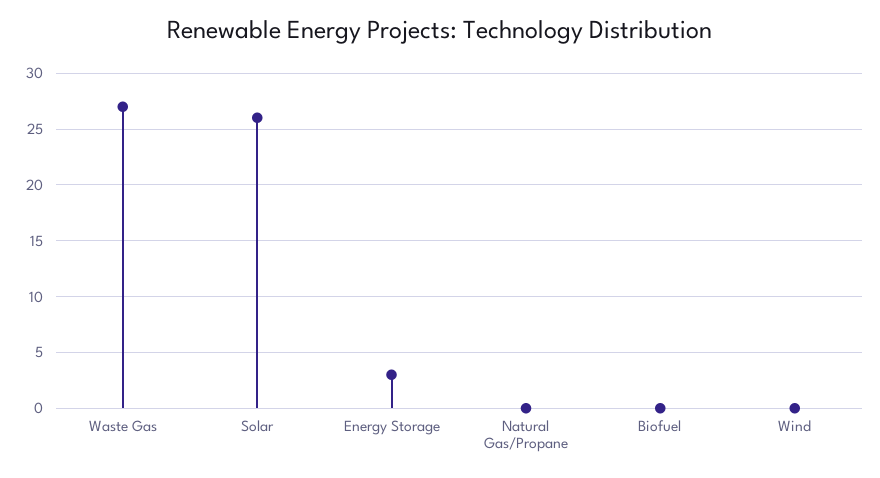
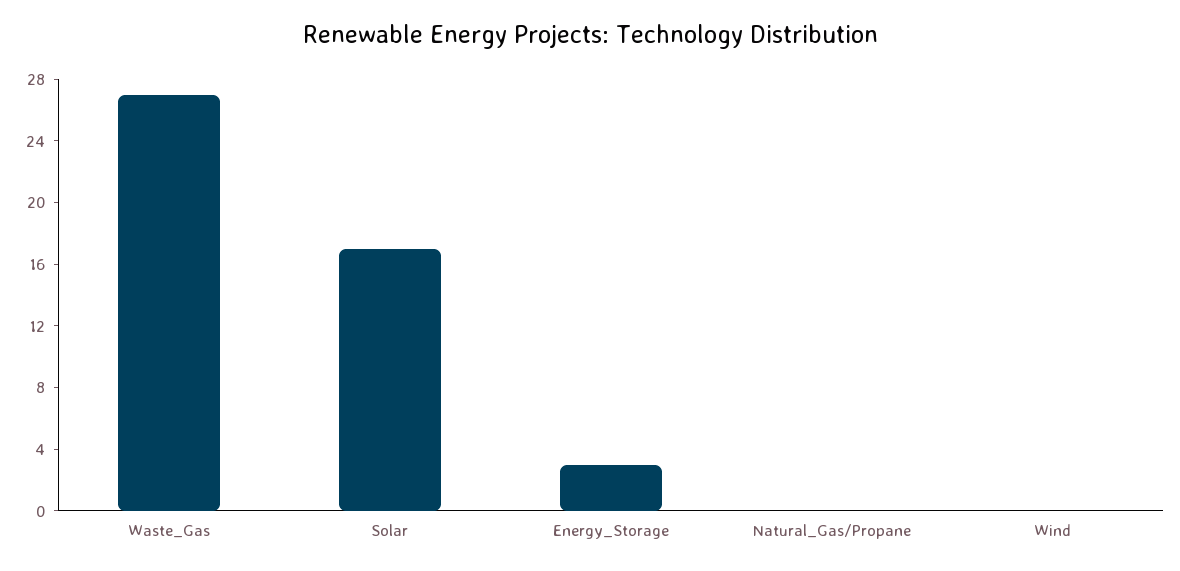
  {
    "Waste Gas": 27,
-   "Solar": 26,
+   "Solar": 17,
    "Energy Storage": 3,
    "Natural Gas/Propane": 0,
-   "Biofuel": 0,
    "Wind": 0
  }

